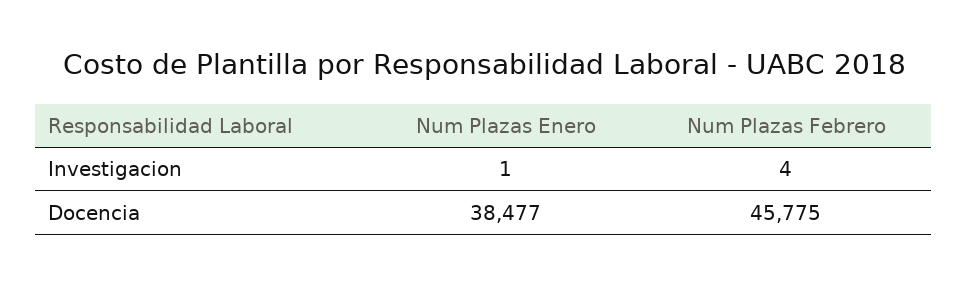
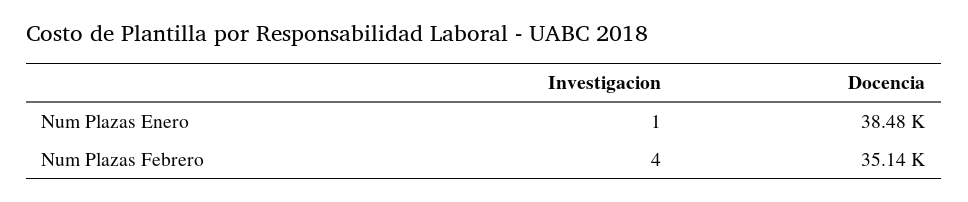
  {
    "Num Plazas Enero": {
      "Investigacion": 1,
      "Docencia": 38477
    },
    "Num Plazas Febrero": {
      "Investigacion": 4,
-     "Docencia": 45775
+     "Docencia": 35140
    }
  }

